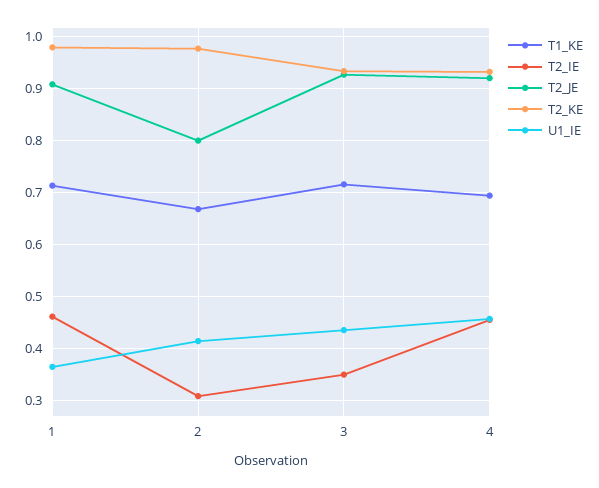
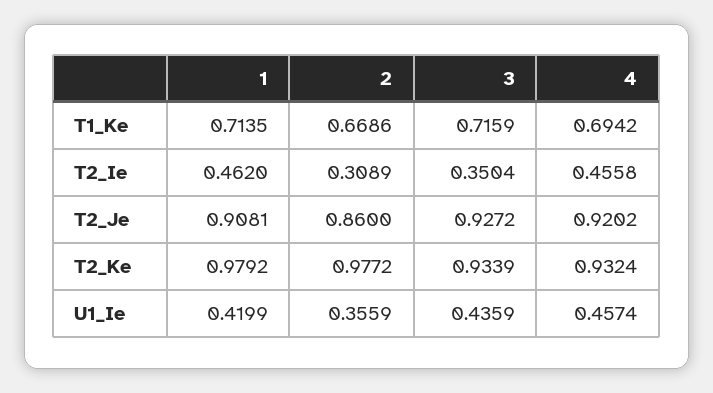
  {
    "T1_KE": {
      "1": 0.7135,
      "2": 0.6686,
      "3": 0.7159,
      "4": 0.6942
    },
    "T2_IE": {
      "1": 0.462,
      "2": 0.3089,
      "3": 0.3504,
      "4": 0.4558
    },
    "T2_JE": {
      "1": 0.9081,
-     "2": 0.8,
+     "2": 0.86,
      "3": 0.9272,
      "4": 0.9202
    },
    "T2_KE": {
      "1": 0.9792,
      "2": 0.9772,
      "3": 0.9339,
      "4": 0.9324
    },
    "U1_IE": {
-     "1": 0.36,
+     "1": 0.4199,
-     "2": 0.42,
+     "2": 0.3559,
      "3": 0.4359,
      "4": 0.4574
    }
  }

